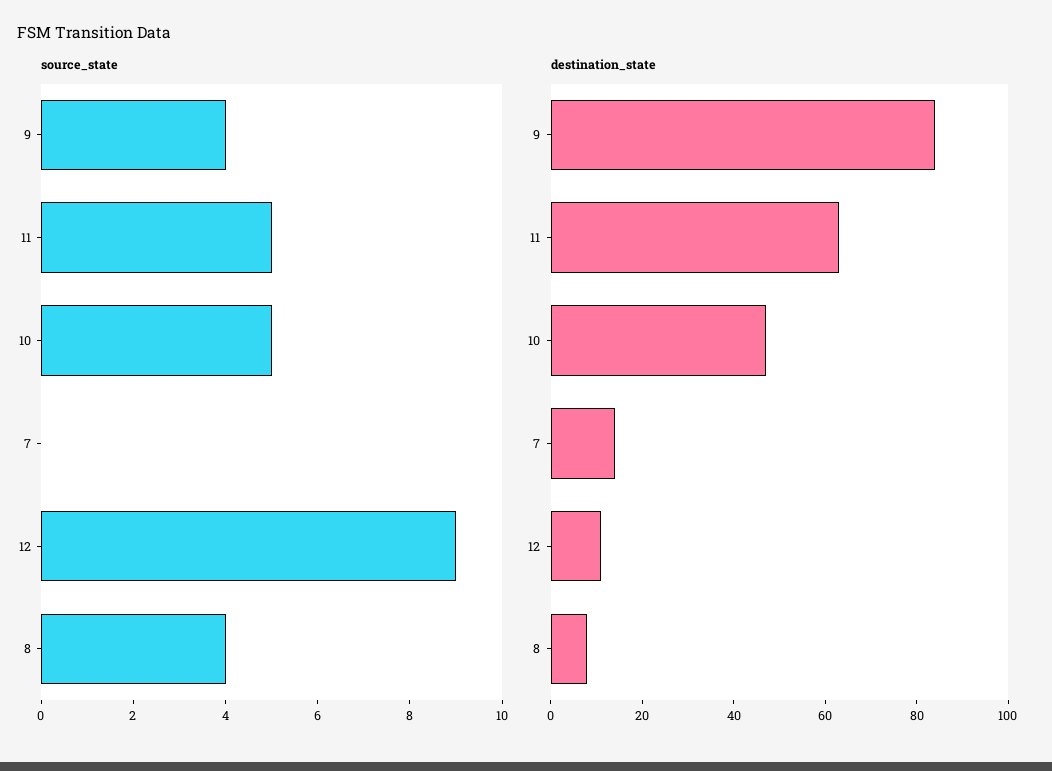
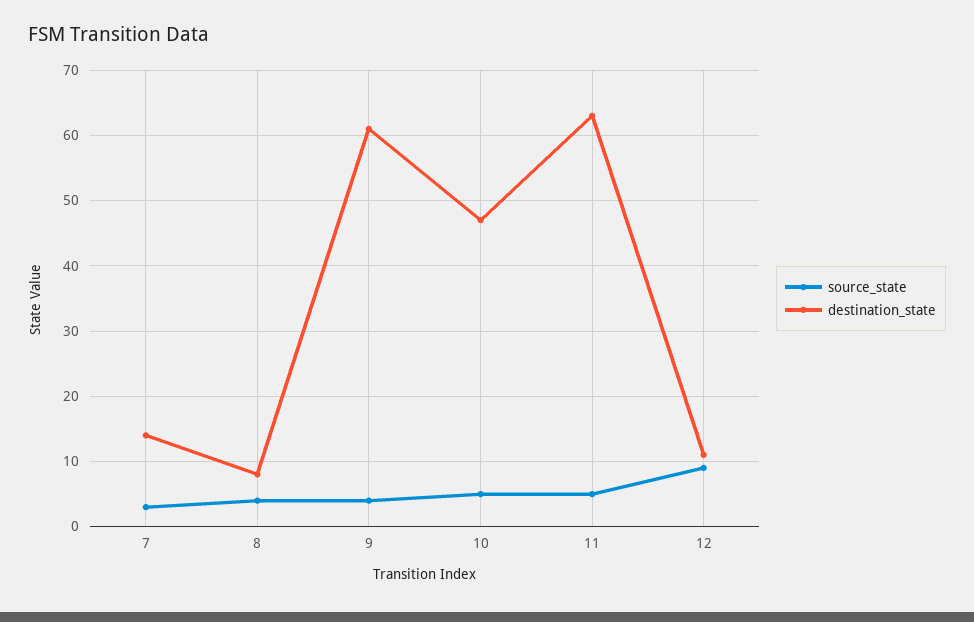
  {
    "source_state": {
      "9": 4,
      "11": 5,
      "10": 5,
-     "7": 0,
+     "7": 3,
      "12": 9,
      "8": 4
    },
    "destination_state": {
-     "9": 85,
+     "9": 61,
      "11": 63,
      "10": 47,
      "7": 14,
      "12": 11,
      "8": 8
    }
  }

